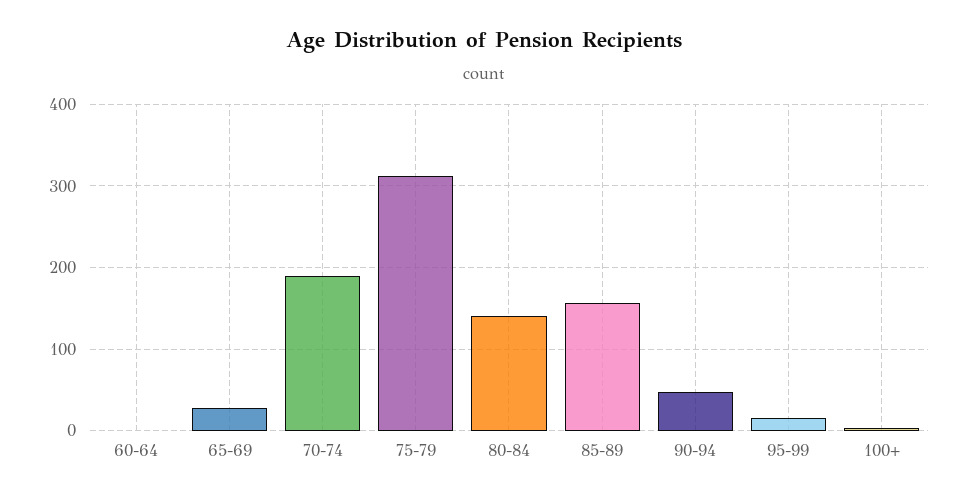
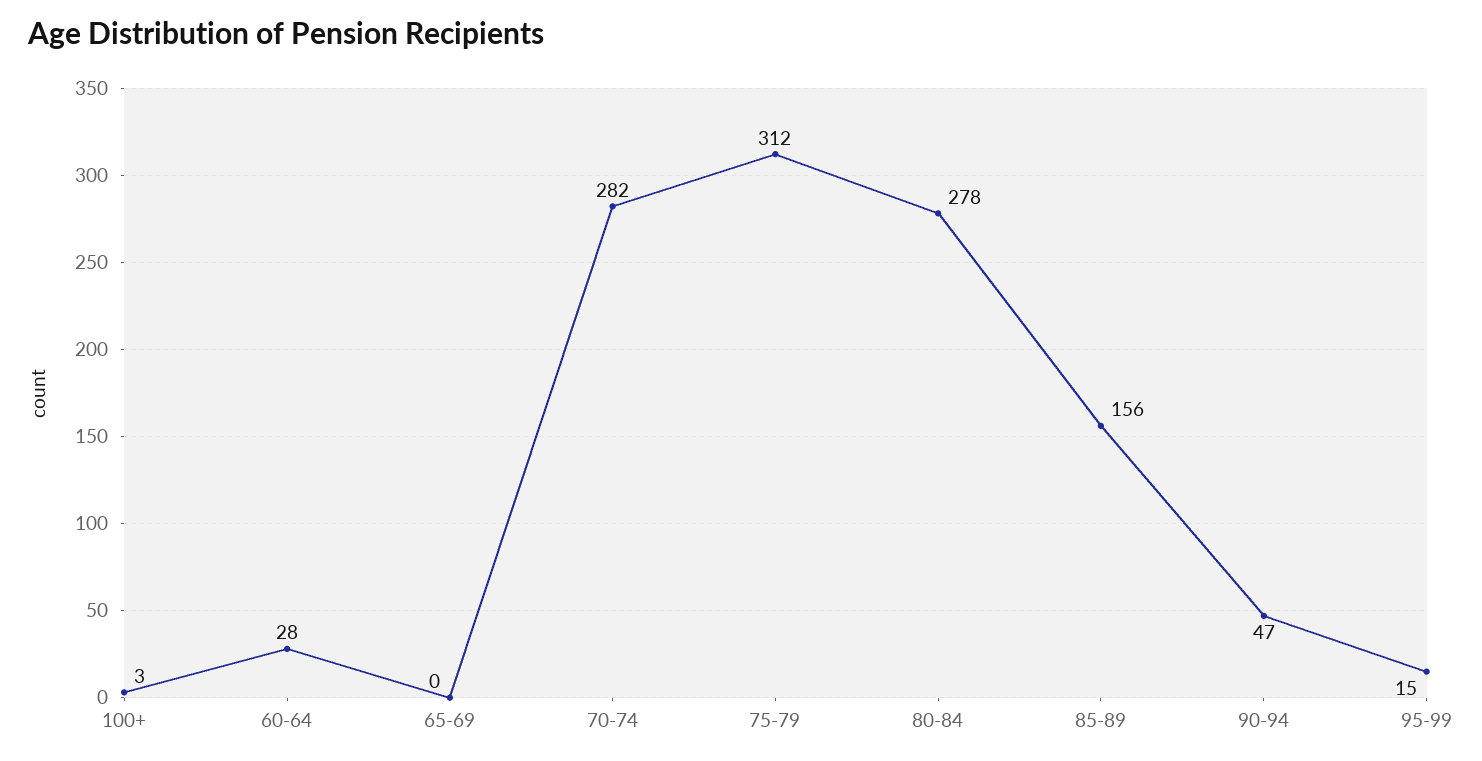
  {
-   "60-64": 0,
+   "60-64": 28,
-   "65-69": 30,
+   "65-69": 0,
-   "70-74": 190,
+   "70-74": 282,
    "75-79": 312,
-   "80-84": 140,
+   "80-84": 278,
    "85-89": 156,
    "90-94": 47,
    "95-99": 15,
    "100+": 3
  }

